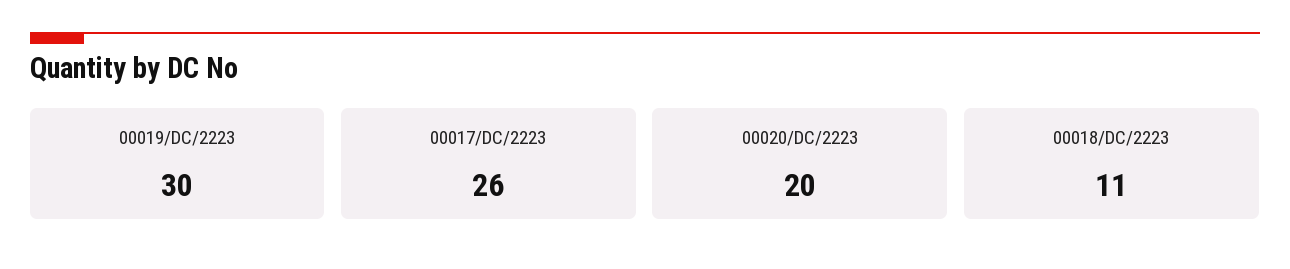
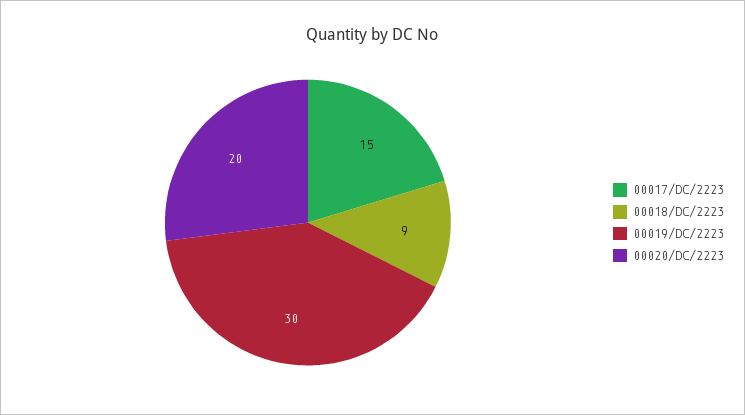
  {
    "00019/DC/2223": 30,
-   "00017/DC/2223": 26,
+   "00017/DC/2223": 15,
    "00020/DC/2223": 20,
-   "00018/DC/2223": 11
+   "00018/DC/2223": 9
  }

